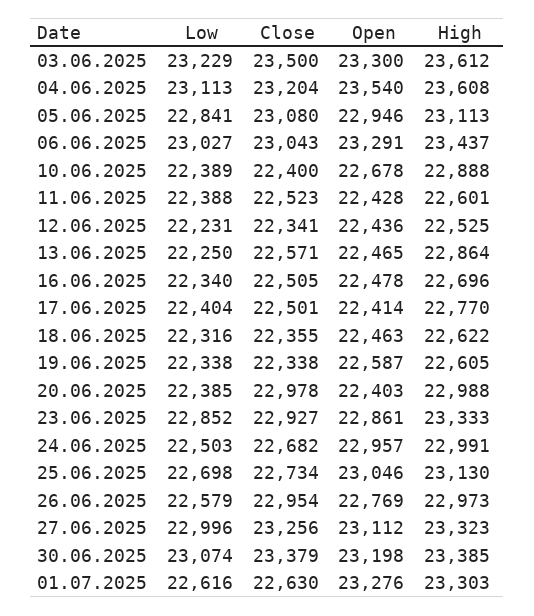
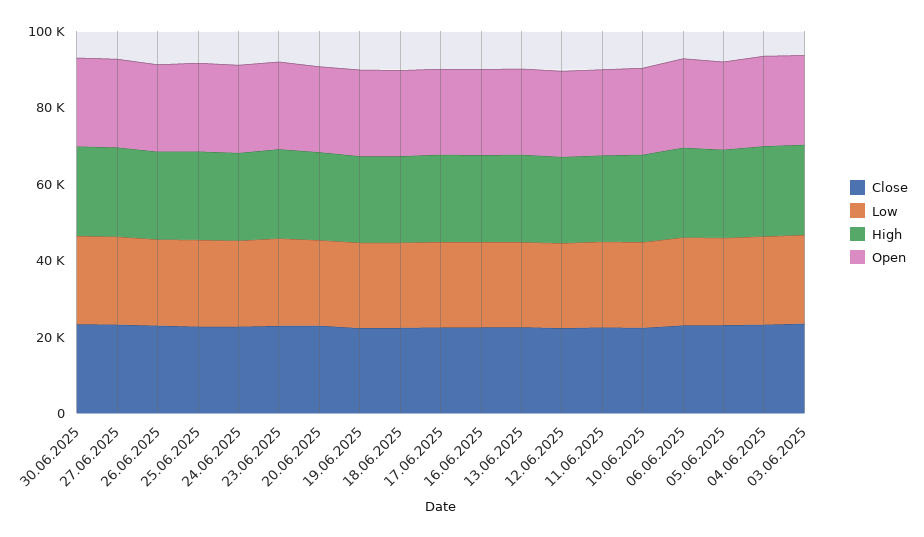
  {
    "Low": {
      "03.06.2025": 23229,
      "04.06.2025": 23113,
      "05.06.2025": 22841,
      "06.06.2025": 23027,
      "10.06.2025": 22389,
      "11.06.2025": 22388,
      "12.06.2025": 22231,
      "13.06.2025": 22250,
      "16.06.2025": 22340,
      "17.06.2025": 22404,
      "18.06.2025": 22316,
      "19.06.2025": 22338,
      "20.06.2025": 22385,
      "23.06.2025": 22852,
      "24.06.2025": 22503,
      "25.06.2025": 22698,
      "26.06.2025": 22579,
      "27.06.2025": 22996,
-     "30.06.2025": 23074,
+     "30.06.2025": 23074
-     "01.07.2025": 22616
    },
    "Close": {
      "03.06.2025": 23500,
      "04.06.2025": 23204,
      "05.06.2025": 23080,
      "06.06.2025": 23043,
      "10.06.2025": 22400,
      "11.06.2025": 22523,
      "12.06.2025": 22341,
      "13.06.2025": 22571,
      "16.06.2025": 22505,
      "17.06.2025": 22501,
      "18.06.2025": 22355,
      "19.06.2025": 22338,
      "20.06.2025": 22978,
      "23.06.2025": 22927,
      "24.06.2025": 22682,
      "25.06.2025": 22734,
      "26.06.2025": 22954,
      "27.06.2025": 23256,
-     "30.06.2025": 23379,
+     "30.06.2025": 23379
-     "01.07.2025": 22630
    },
    "Open": {
      "03.06.2025": 23300,
      "04.06.2025": 23540,
      "05.06.2025": 22946,
      "06.06.2025": 23291,
      "10.06.2025": 22678,
      "11.06.2025": 22428,
      "12.06.2025": 22436,
      "13.06.2025": 22465,
      "16.06.2025": 22478,
      "17.06.2025": 22414,
      "18.06.2025": 22463,
      "19.06.2025": 22587,
      "20.06.2025": 22403,
      "23.06.2025": 22861,
      "24.06.2025": 22957,
      "25.06.2025": 23046,
      "26.06.2025": 22769,
      "27.06.2025": 23112,
-     "30.06.2025": 23198,
+     "30.06.2025": 23198
-     "01.07.2025": 23276
    },
    "High": {
      "03.06.2025": 23612,
      "04.06.2025": 23608,
      "05.06.2025": 23113,
      "06.06.2025": 23437,
      "10.06.2025": 22888,
      "11.06.2025": 22601,
      "12.06.2025": 22525,
      "13.06.2025": 22864,
      "16.06.2025": 22696,
      "17.06.2025": 22770,
      "18.06.2025": 22622,
      "19.06.2025": 22605,
      "20.06.2025": 22988,
      "23.06.2025": 23333,
      "24.06.2025": 22991,
      "25.06.2025": 23130,
      "26.06.2025": 22973,
      "27.06.2025": 23323,
-     "30.06.2025": 23385,
+     "30.06.2025": 23385
-     "01.07.2025": 23303
    }
  }

